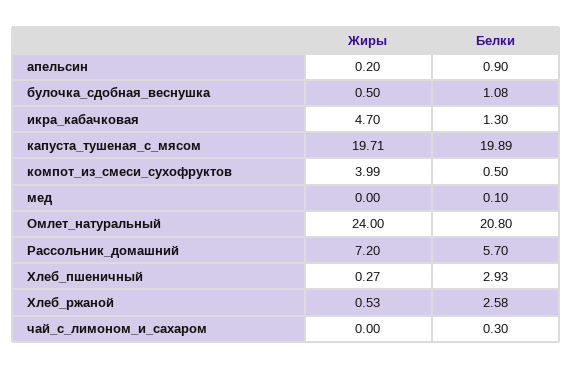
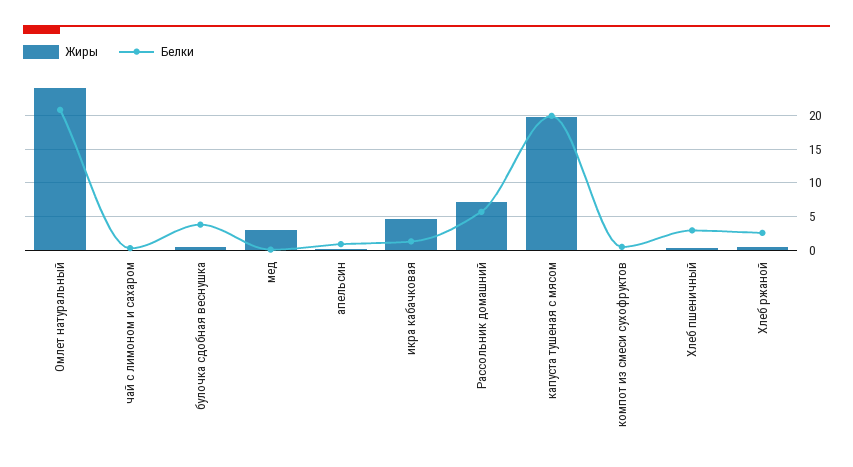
  {
    "Жиры": {
      "апельсин": 0.2,
      "булочка_сдобная_веснушка": 0.5,
      "икра_кабачковая": 4.7,
      "капуста_тушеная_с_мясом": 19.71,
-     "компот_из_смеси_сухофруктов": 3.99,
+     "компот_из_смеси_сухофруктов": 0,
-     "мед": 0,
+     "мед": 3,
      "Омлет_натуральный": 24,
      "Рассольник_домашний": 7.2,
      "Хлеб_пшеничный": 0.27,
      "Хлеб_ржаной": 0.53,
      "чай_с_лимоном_и_сахаром": 0
    },
    "Белки": {
      "апельсин": 0.9,
-     "булочка_сдобная_веснушка": 1.08,
+     "булочка_сдобная_веснушка": 4,
      "икра_кабачковая": 1.3,
      "капуста_тушеная_с_мясом": 19.89,
      "компот_из_смеси_сухофруктов": 0.5,
      "мед": 0.1,
      "Омлет_натуральный": 20.8,
      "Рассольник_домашний": 5.7,
      "Хлеб_пшеничный": 2.93,
      "Хлеб_ржаной": 2.58,
      "чай_с_лимоном_и_сахаром": 0.3
    }
  }

